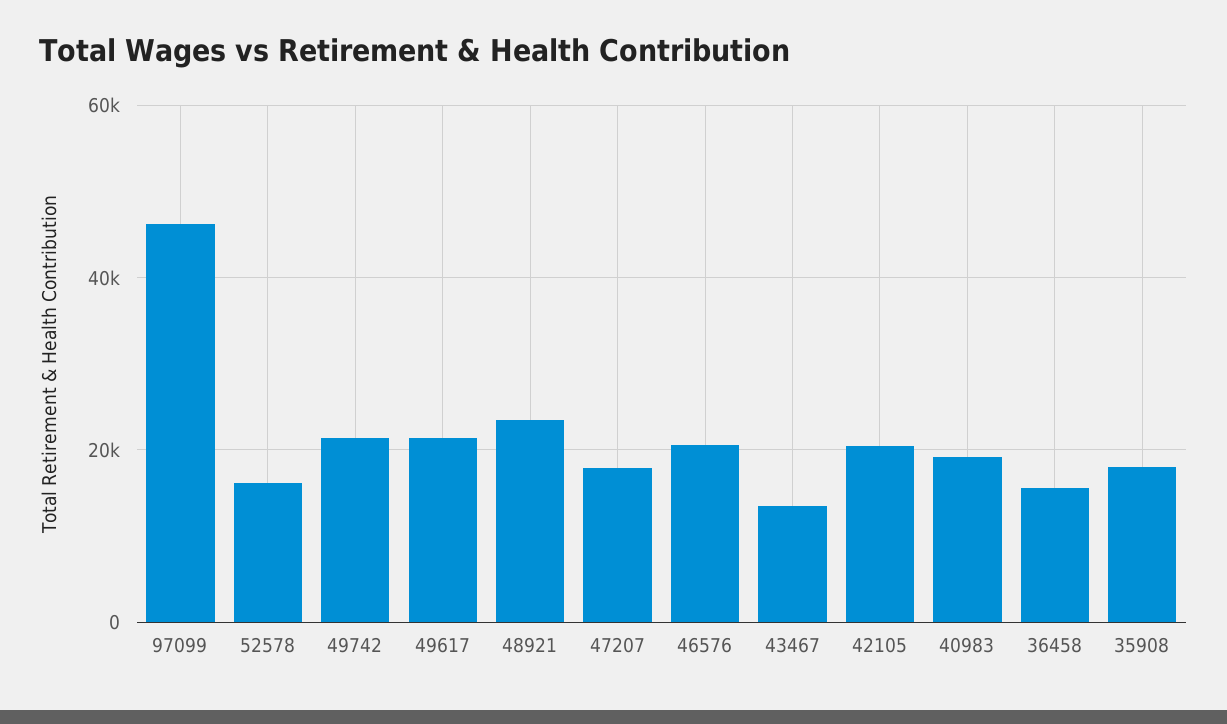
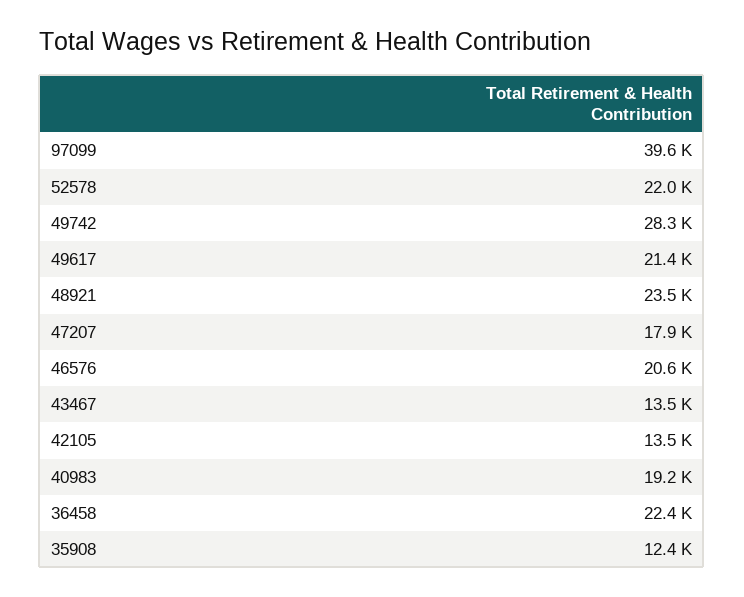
  {
-   "97099": 46000,
+   "97099": 39600,
-   "52578": 16000,
+   "52578": 22000,
-   "49742": 22000,
+   "49742": 28300,
    "49617": 21400,
    "48921": 23500,
    "47207": 17900,
    "46576": 20600,
    "43467": 13500,
-   "42105": 20000,
+   "42105": 13500,
    "40983": 19200,
-   "36458": 16000,
+   "36458": 22400,
-   "35908": 18000
+   "35908": 12400
  }

